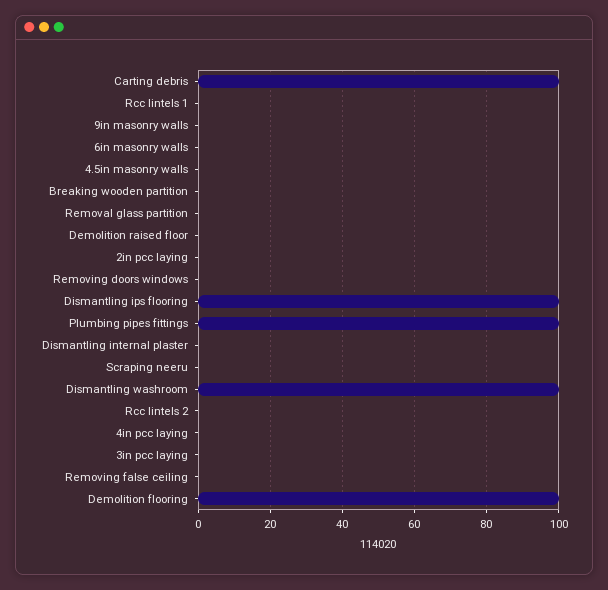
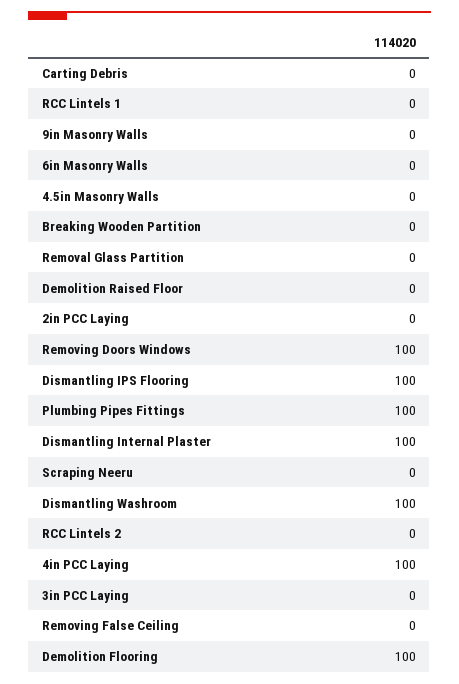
  {
-   "Carting debris": 100,
+   "Carting debris": 0,
    "Rcc lintels 1": 0,
    "9in masonry walls": 0,
    "6in masonry walls": 0,
    "4.5in masonry walls": 0,
    "Breaking wooden partition": 0,
    "Removal glass partition": 0,
    "Demolition raised floor": 0,
    "2in pcc laying": 0,
-   "Removing doors windows": 0,
+   "Removing doors windows": 100,
    "Dismantling ips flooring": 100,
    "Plumbing pipes fittings": 100,
-   "Dismantling internal plaster": 0,
+   "Dismantling internal plaster": 100,
    "Scraping neeru": 0,
    "Dismantling washroom": 100,
    "Rcc lintels 2": 0,
-   "4in pcc laying": 0,
+   "4in pcc laying": 100,
    "3in pcc laying": 0,
    "Removing false ceiling": 0,
    "Demolition flooring": 100
  }

